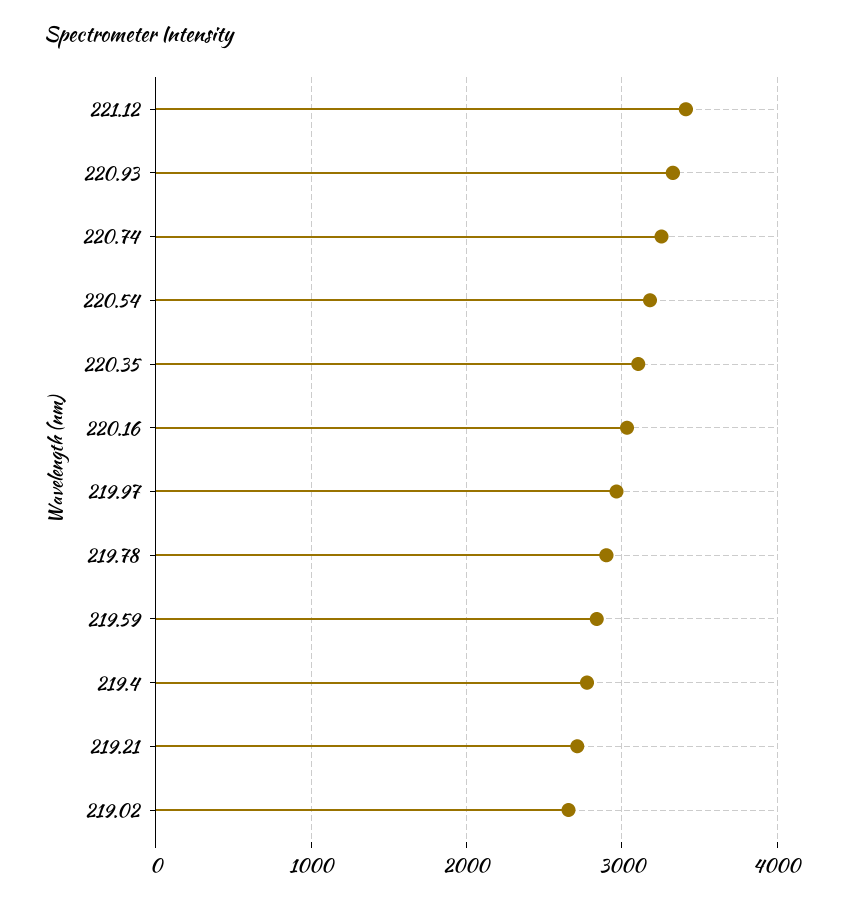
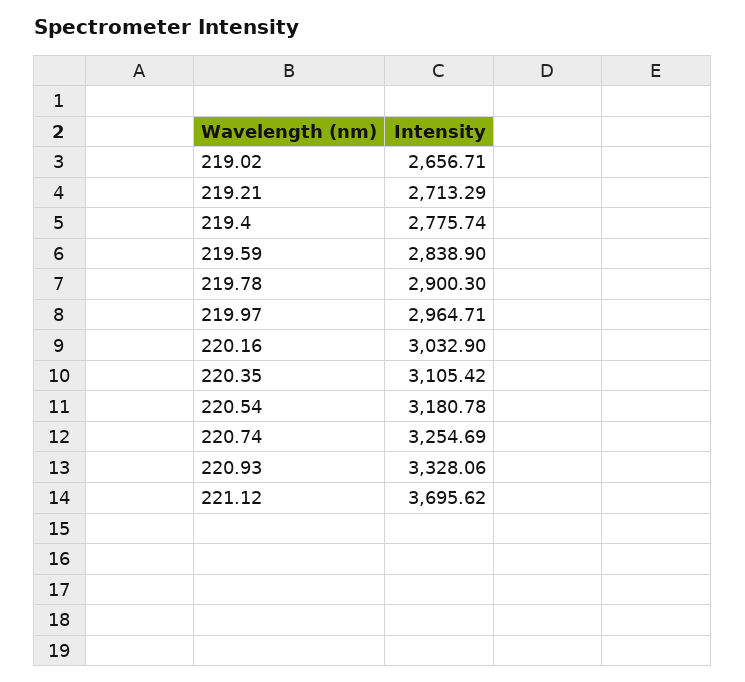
  {
-   "221.12": 3400,
+   "221.12": 3695.62,
    "220.93": 3328.06,
    "220.74": 3254.69,
    "220.54": 3180.78,
    "220.35": 3105.42,
    "220.16": 3032.9,
    "219.97": 2964.71,
    "219.78": 2900.3,
    "219.59": 2838.9,
    "219.4": 2775.74,
    "219.21": 2713.29,
    "219.02": 2656.71
  }

